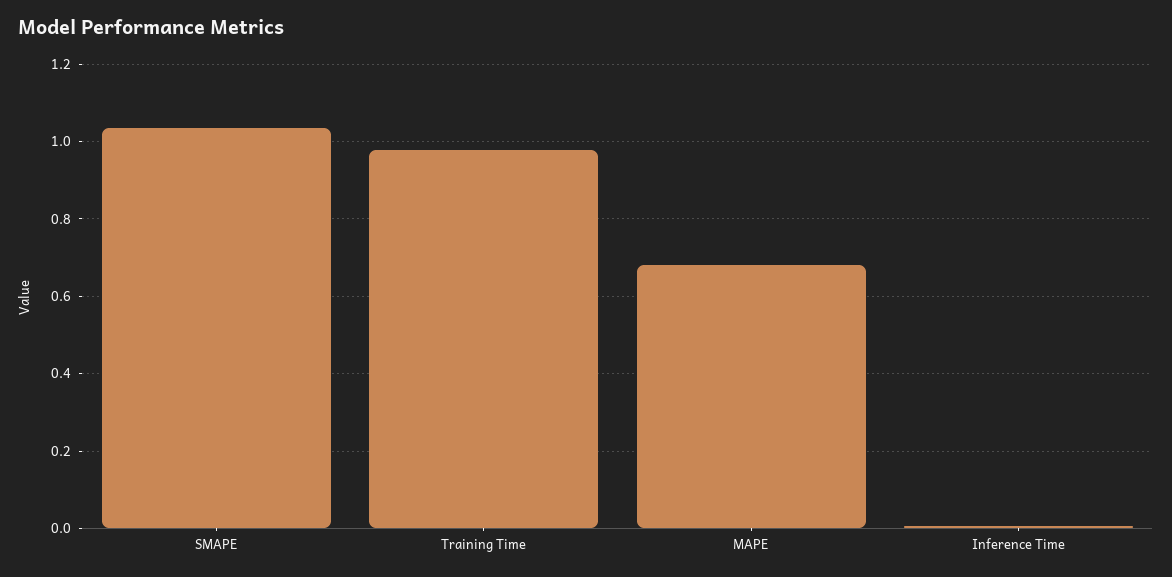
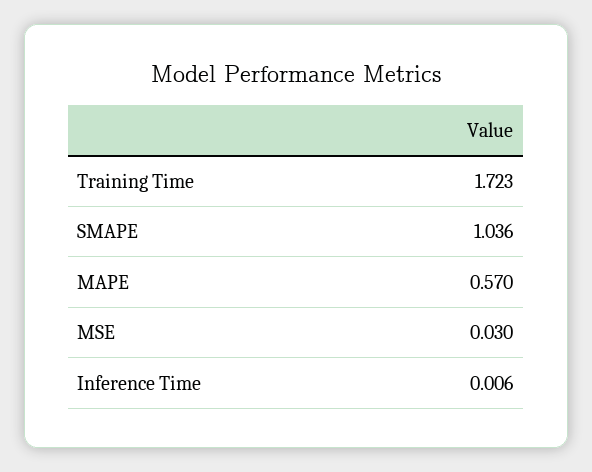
  {
    "SMAPE": 1.036,
-   "Training Time": 0.98,
+   "Training Time": 1.723,
-   "MAPE": 0.68,
+   "MAPE": 0.57,
-   "Inference Time": 0.006
+   "Inference Time": 0.006,
+   "MSE": 0.03
  }

